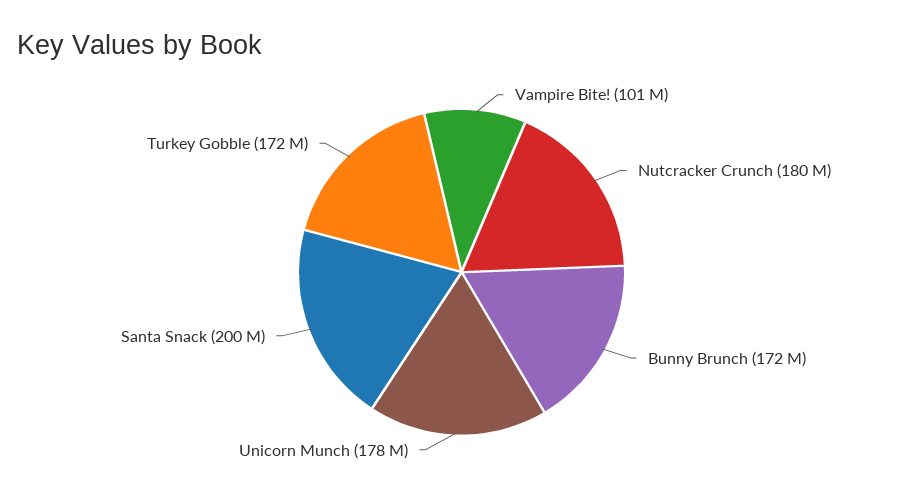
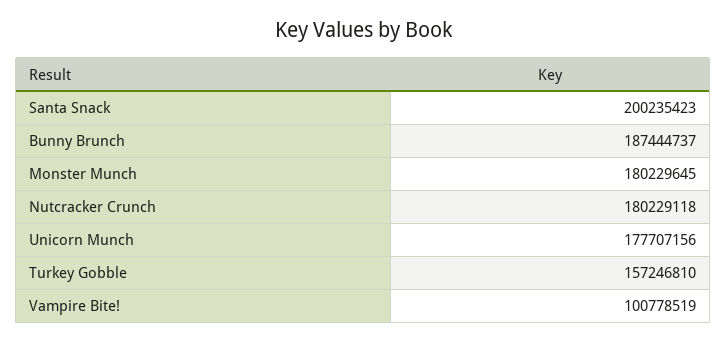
  {
    "Vampire Bite!": 100778519,
    "Nutcracker Crunch": 180229118,
-   "Bunny Brunch": 172000000,
+   "Bunny Brunch": 187444737,
    "Unicorn Munch": 177707156,
    "Santa Snack": 200235423,
-   "Turkey Gobble": 172000000
+   "Turkey Gobble": 157246810,
+   "Monster Munch": 180229645
  }

